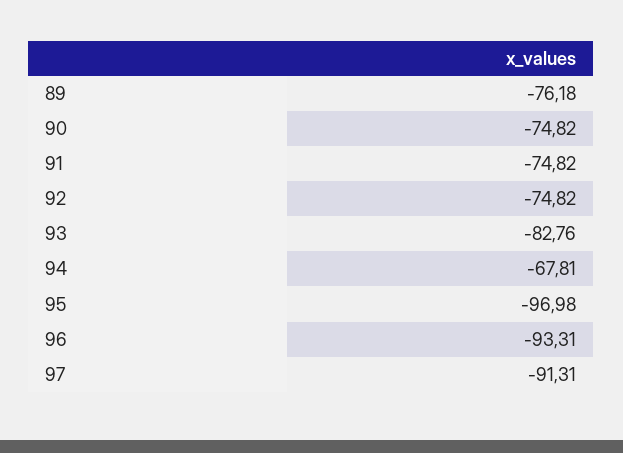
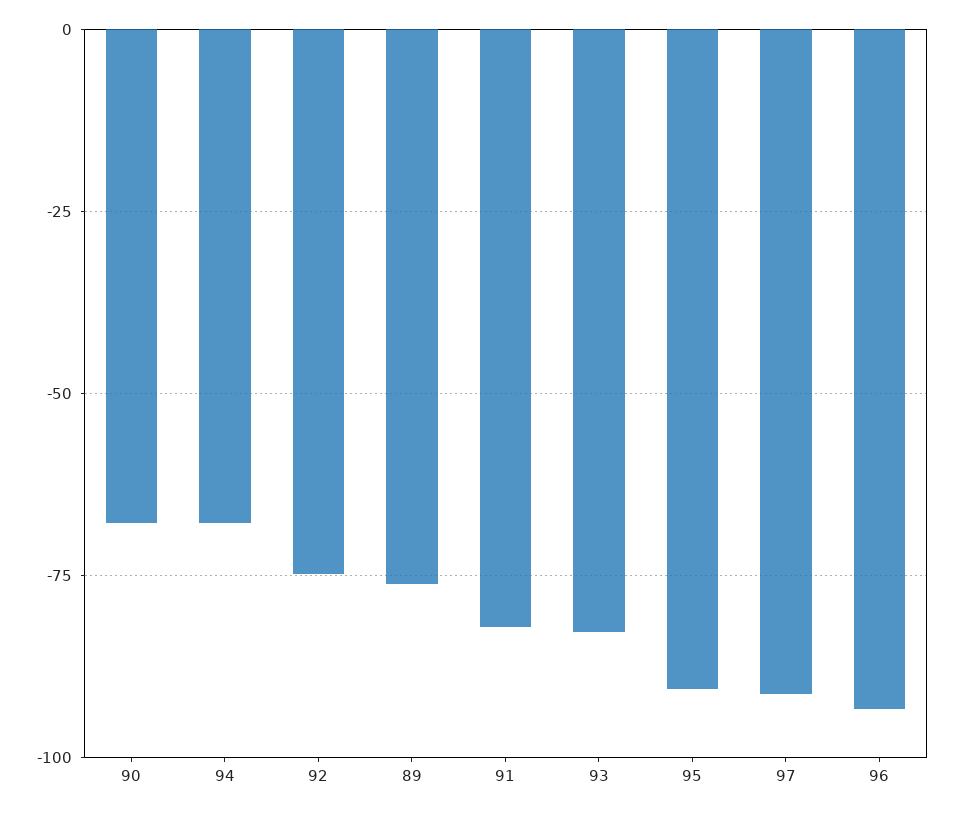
  {
    "89": -76.18,
-   "90": -74.82,
+   "90": -67.5,
-   "91": -74.82,
+   "91": -82.5,
    "92": -74.82,
    "93": -82.76,
    "94": -67.81,
-   "95": -96.98,
+   "95": -90,
    "96": -93.31,
    "97": -91.31
  }

